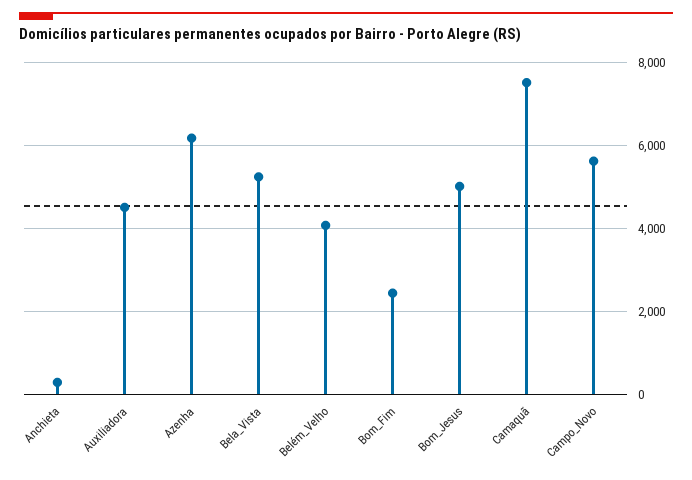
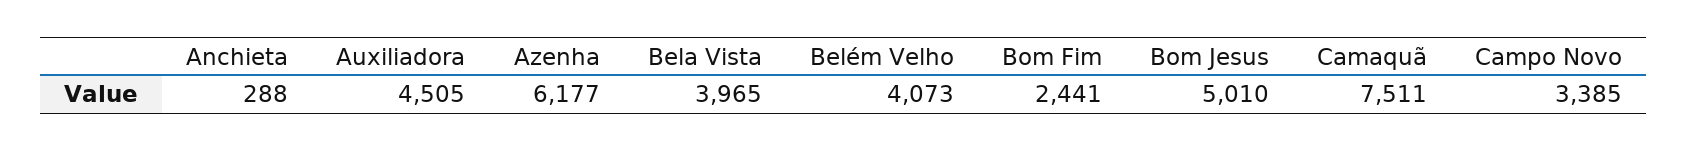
  {
    "Anchieta": 288,
    "Auxiliadora": 4505,
    "Azenha": 6177,
-   "Bela_Vista": 5200,
+   "Bela_Vista": 3965,
    "Belém_Velho": 4073,
    "Bom_Fim": 2441,
    "Bom_Jesus": 5010,
    "Camaquã": 7511,
-   "Campo_Novo": 5600
+   "Campo_Novo": 3385
  }

